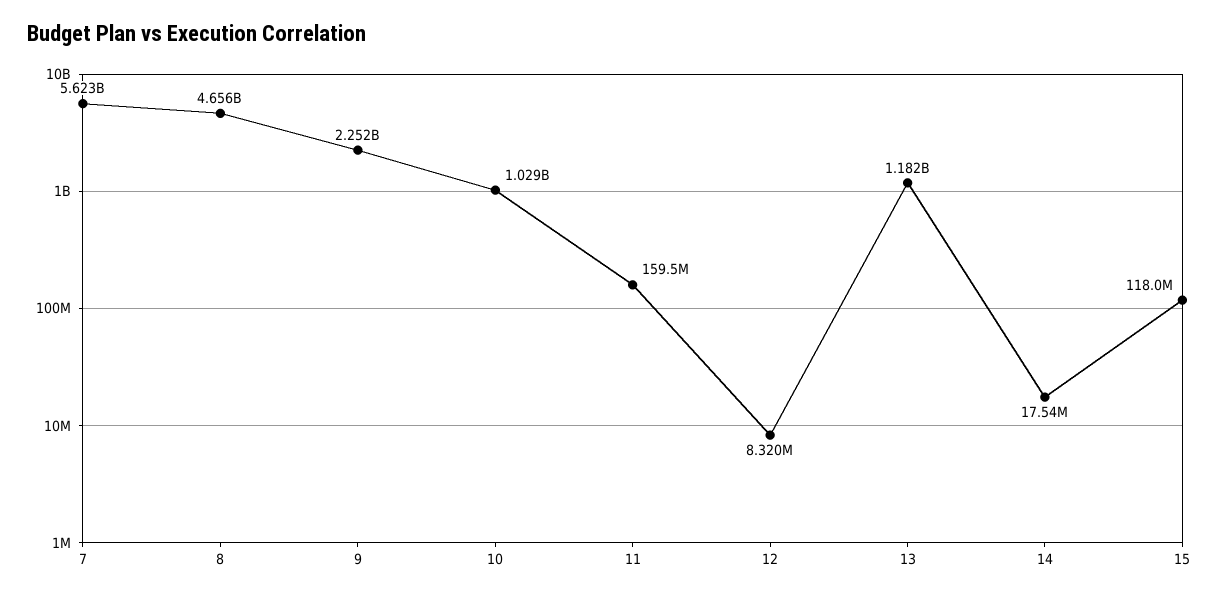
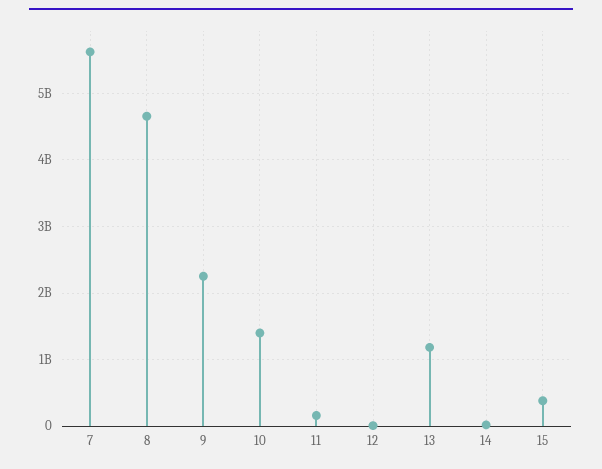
  {
    "7": 5623000000,
    "8": 4656000000,
    "9": 2252000000,
-   "10": 1029000000,
+   "10": 1400000000,
    "11": 159500000,
    "12": 8320000,
    "13": 1182000000,
    "14": 17540000,
-   "15": 118000000
+   "15": 400000000
  }

